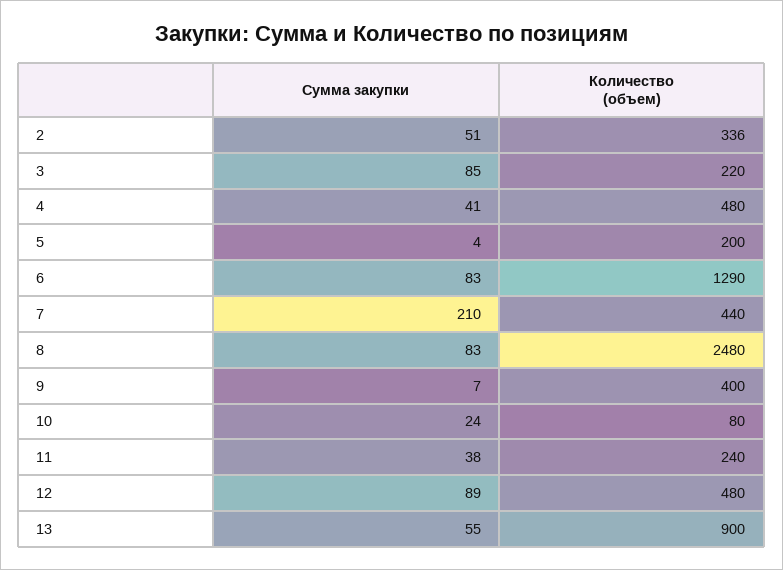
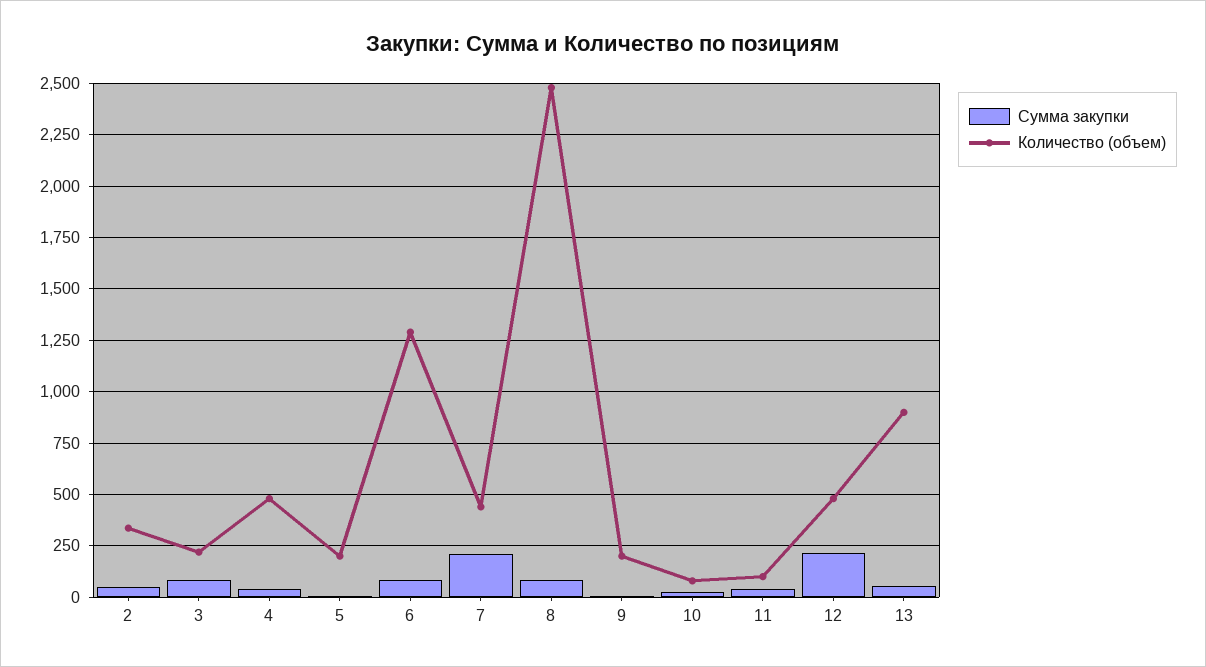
  {
    "Сумма закупки": {
      "2": 51,
      "3": 85,
      "4": 41,
      "5": 4,
      "6": 83,
      "7": 210,
      "8": 83,
      "9": 7,
      "10": 24,
      "11": 38,
-     "12": 89,
+     "12": 200,
      "13": 55
    },
    "Количество (объем)": {
      "2": 336,
      "3": 220,
      "4": 480,
      "5": 200,
      "6": 1290,
      "7": 440,
      "8": 2480,
-     "9": 400,
+     "9": 200,
      "10": 80,
-     "11": 240,
+     "11": 100,
      "12": 480,
      "13": 900
    }
  }

